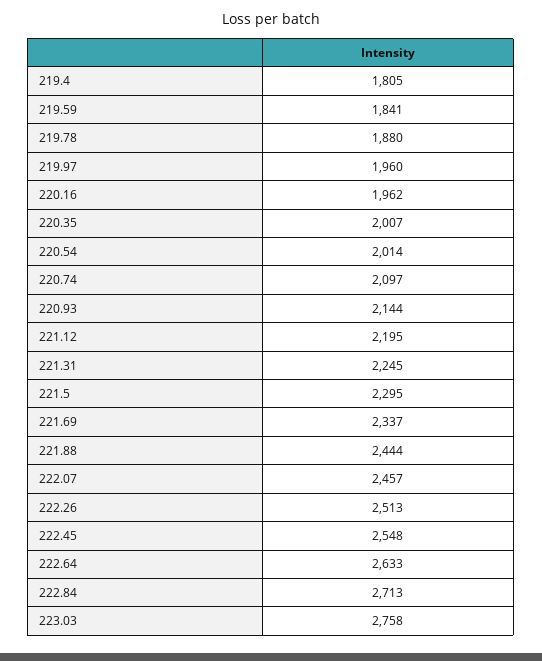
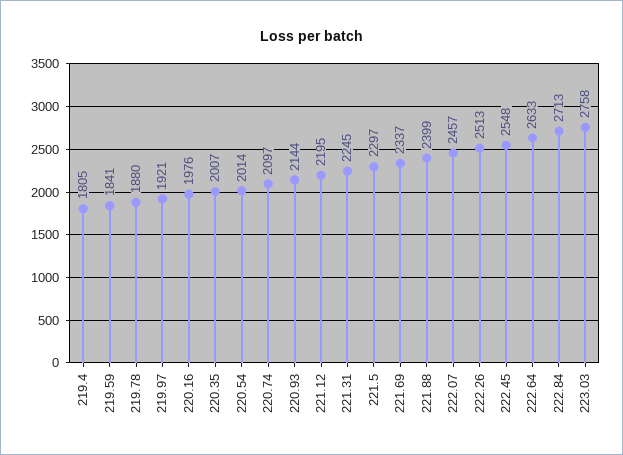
  {
    "219.4": 1805,
    "219.59": 1841,
    "219.78": 1880,
-   "219.97": 1960,
+   "219.97": 1921,
-   "220.16": 1962,
+   "220.16": 1976,
    "220.35": 2007,
    "220.54": 2014,
    "220.74": 2097,
    "220.93": 2144,
    "221.12": 2195,
    "221.31": 2245,
-   "221.5": 2295,
+   "221.5": 2297,
    "221.69": 2337,
-   "221.88": 2444,
+   "221.88": 2399,
    "222.07": 2457,
    "222.26": 2513,
    "222.45": 2548,
    "222.64": 2633,
    "222.84": 2713,
    "223.03": 2758
  }

